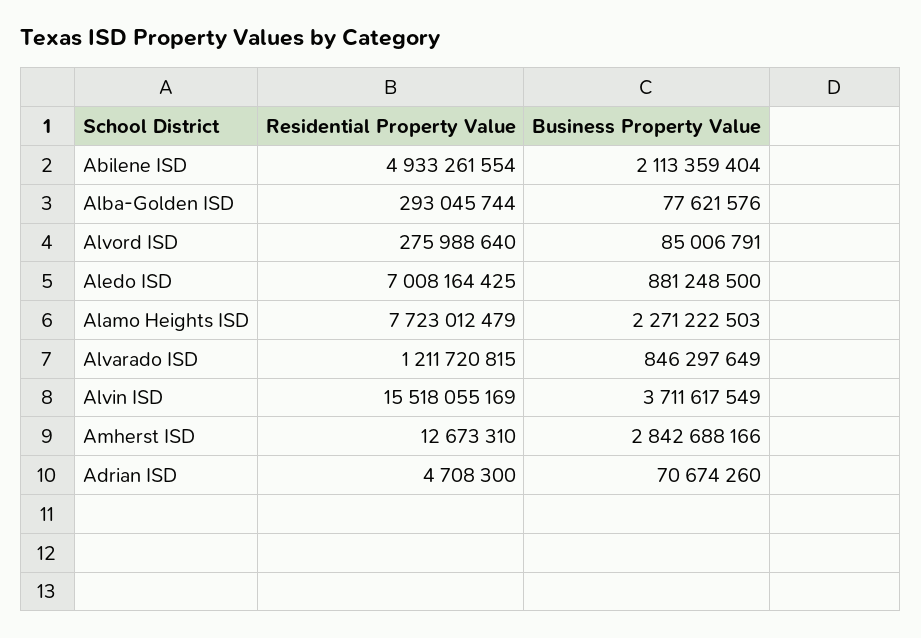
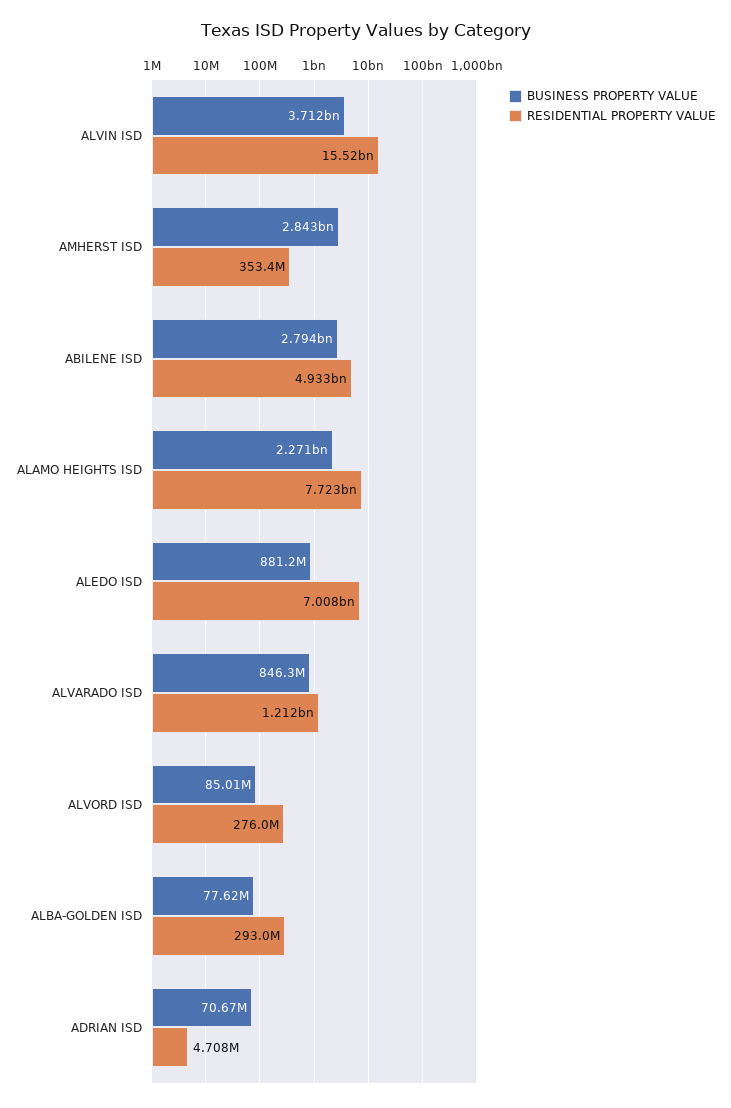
  {
    "Residential Property Value": {
      "Abilene ISD": 4933261554,
      "Alba-Golden ISD": 293045744,
      "Alvord ISD": 275988640,
      "Aledo ISD": 7008164425,
      "Alamo Heights ISD": 7723012479,
      "Alvarado ISD": 1211720815,
      "Alvin ISD": 15518055169,
-     "Amherst ISD": 12673310,
+     "Amherst ISD": 353400000,
      "Adrian ISD": 4708300
    },
    "Business Property Value": {
-     "Abilene ISD": 2113359404,
+     "Abilene ISD": 2794000000,
      "Alba-Golden ISD": 77621576,
      "Alvord ISD": 85006791,
      "Aledo ISD": 881248500,
      "Alamo Heights ISD": 2271222503,
      "Alvarado ISD": 846297649,
      "Alvin ISD": 3711617549,
      "Amherst ISD": 2842688166,
      "Adrian ISD": 70674260
    }
  }

